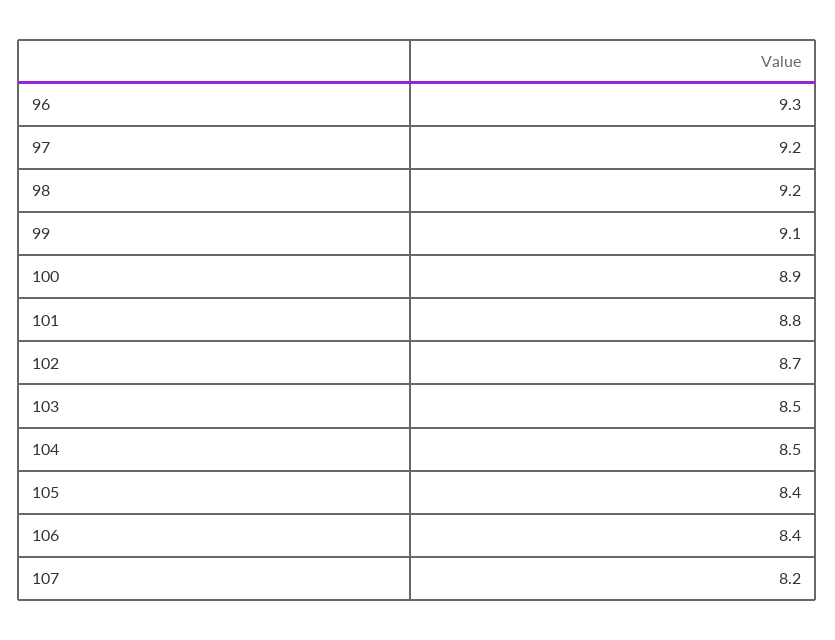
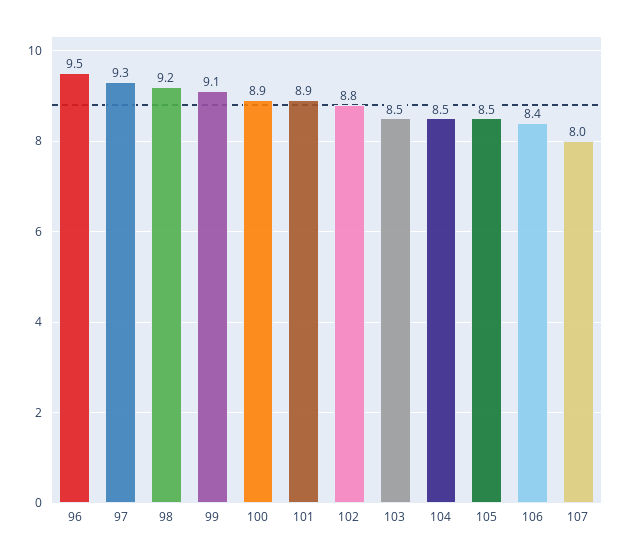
  {
-   "96": 9.3,
+   "96": 9.5,
-   "97": 9.2,
+   "97": 9.3,
    "98": 9.2,
    "99": 9.1,
    "100": 8.9,
-   "101": 8.8,
+   "101": 8.9,
-   "102": 8.7,
+   "102": 8.8,
    "103": 8.5,
    "104": 8.5,
-   "105": 8.4,
+   "105": 8.5,
    "106": 8.4,
-   "107": 8.2
+   "107": 8
  }

